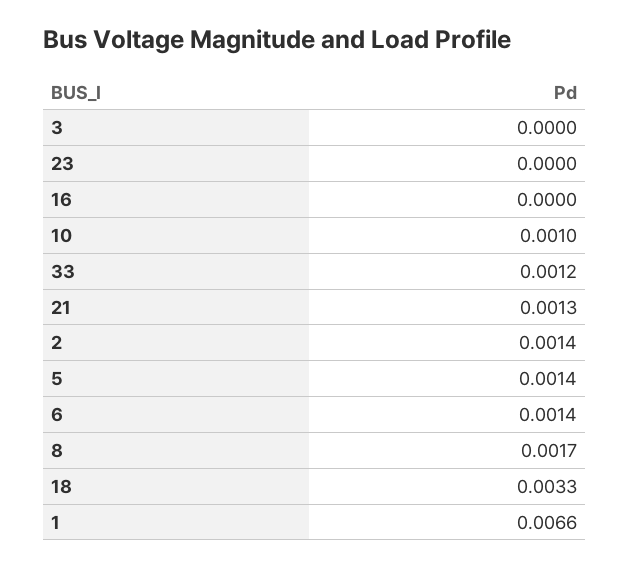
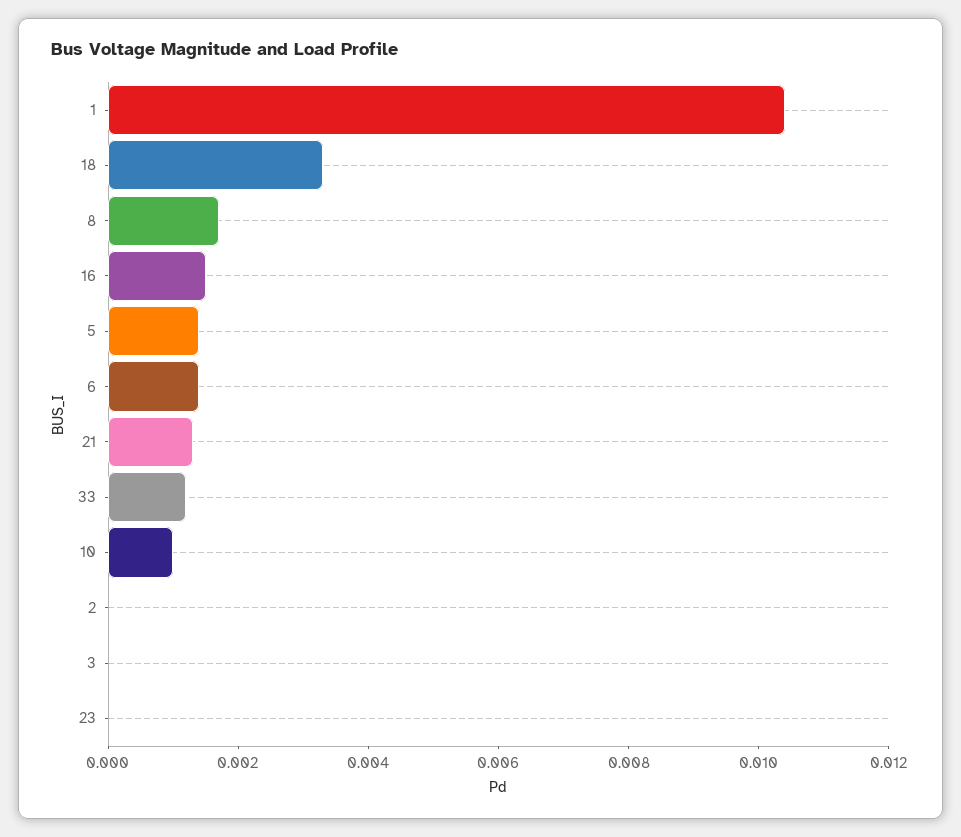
  {
    "3": 0,
    "23": 0,
-   "16": 0,
+   "16": 0.0015,
    "10": 0.001,
    "33": 0.0012,
    "21": 0.0013,
-   "2": 0.0014,
+   "2": 0,
    "5": 0.0014,
    "6": 0.0014,
    "8": 0.0017,
    "18": 0.0033,
-   "1": 0.0066
+   "1": 0.0105
  }

